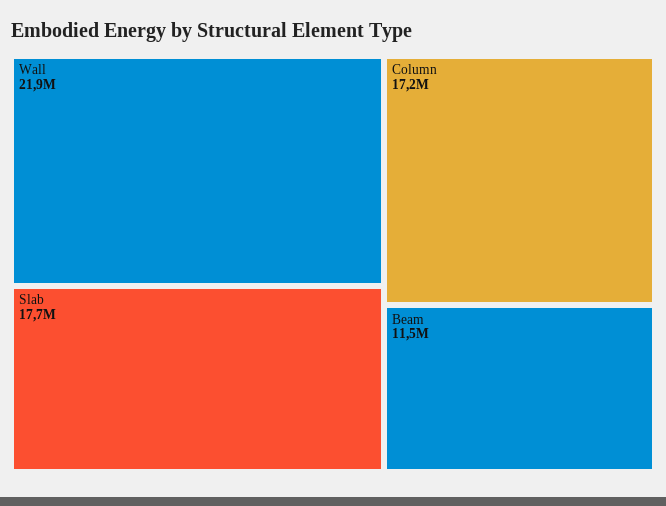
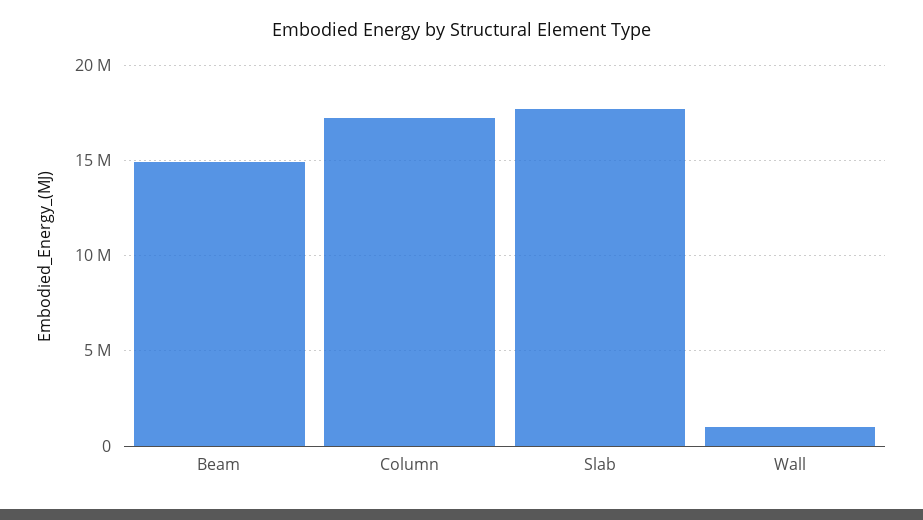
  {
-   "Wall": 21900000,
+   "Wall": 1000000,
    "Slab": 17700000,
    "Column": 17200000,
-   "Beam": 11500000
+   "Beam": 15000000
  }

